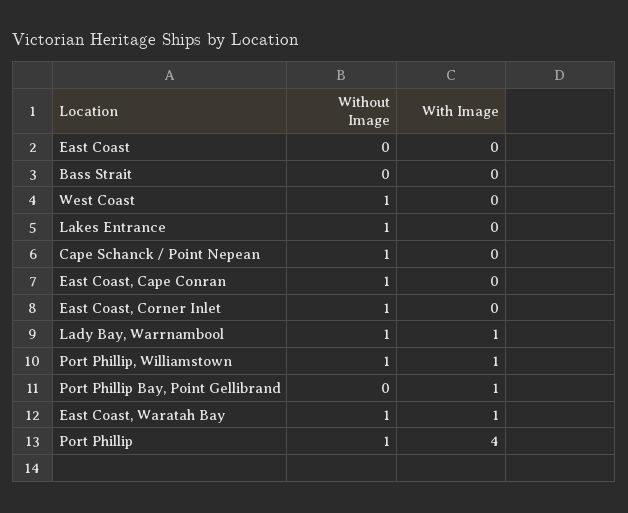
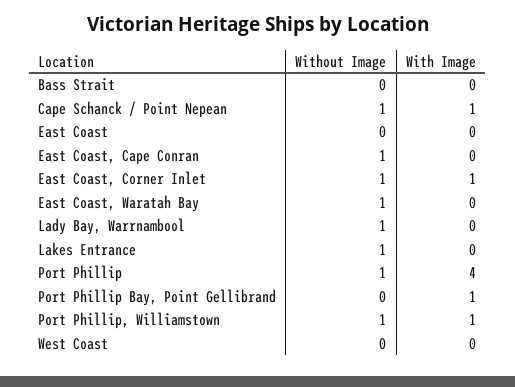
  {
    "Without Image": {
      "East Coast": 0,
      "Bass Strait": 0,
-     "West Coast": 1,
+     "West Coast": 0,
      "Lakes Entrance": 1,
      "Cape Schanck / Point Nepean": 1,
      "East Coast, Cape Conran": 1,
      "East Coast, Corner Inlet": 1,
      "Lady Bay, Warrnambool": 1,
      "Port Phillip, Williamstown": 1,
      "Port Phillip Bay, Point Gellibrand": 0,
      "East Coast, Waratah Bay": 1,
      "Port Phillip": 1
    },
    "With Image": {
      "East Coast": 0,
      "Bass Strait": 0,
      "West Coast": 0,
      "Lakes Entrance": 0,
-     "Cape Schanck / Point Nepean": 0,
+     "Cape Schanck / Point Nepean": 1,
      "East Coast, Cape Conran": 0,
-     "East Coast, Corner Inlet": 0,
+     "East Coast, Corner Inlet": 1,
-     "Lady Bay, Warrnambool": 1,
+     "Lady Bay, Warrnambool": 0,
      "Port Phillip, Williamstown": 1,
      "Port Phillip Bay, Point Gellibrand": 1,
-     "East Coast, Waratah Bay": 1,
+     "East Coast, Waratah Bay": 0,
      "Port Phillip": 4
    }
  }

